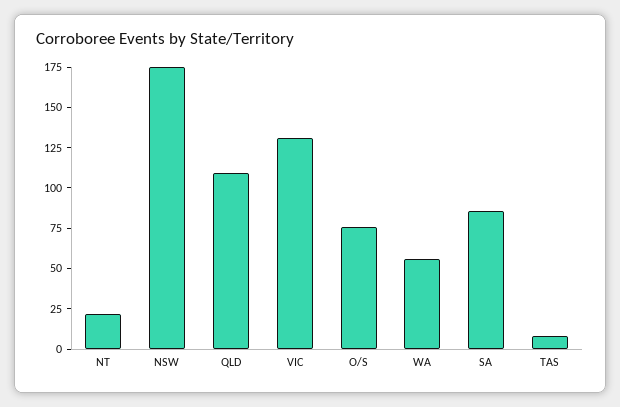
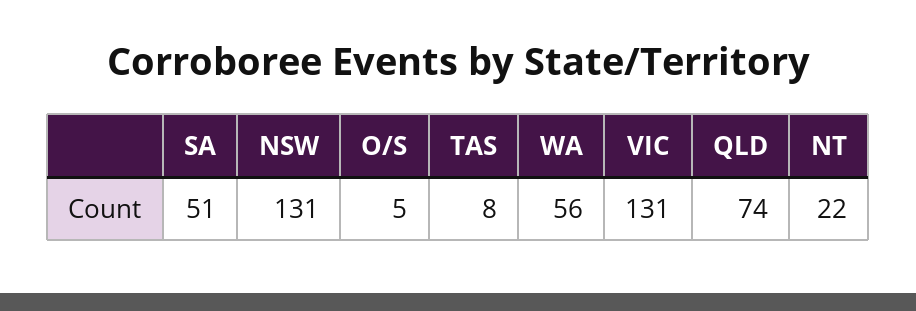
  {
    "NT": 22,
-   "NSW": 175,
+   "NSW": 131,
-   "QLD": 110,
+   "QLD": 74,
    "VIC": 131,
-   "O/S": 75,
+   "O/S": 5,
    "WA": 56,
-   "SA": 85,
+   "SA": 51,
    "TAS": 8
  }

